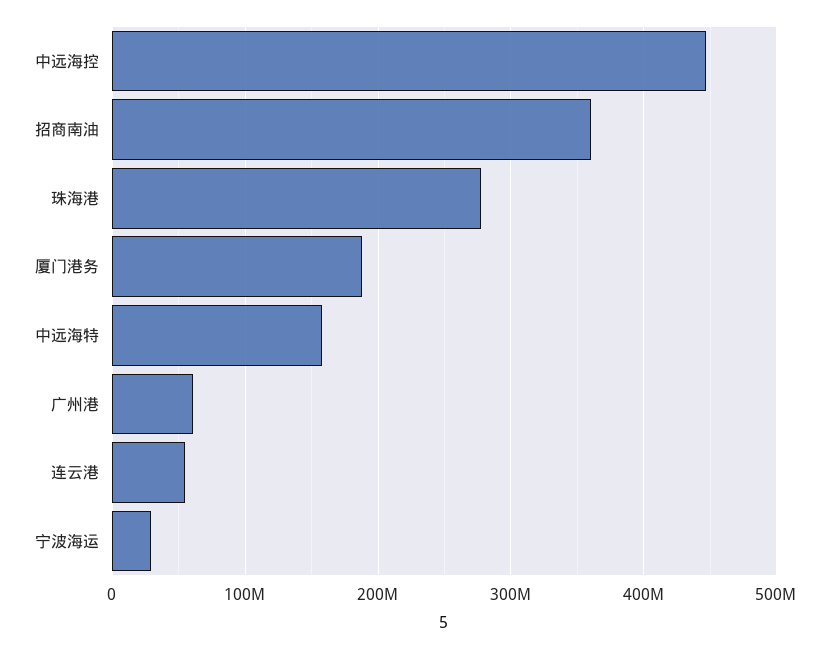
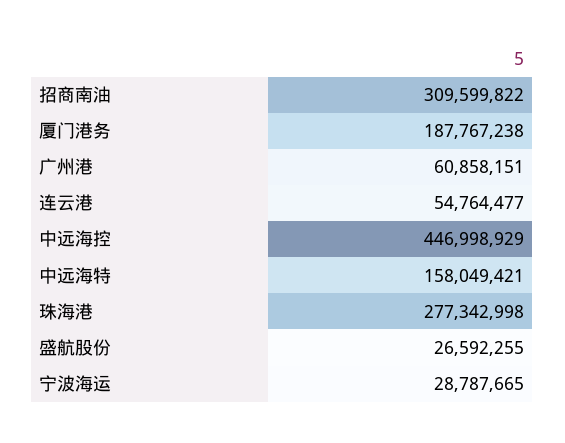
  {
    "中远海控": 446998929,
-   "招商南油": 360000000,
+   "招商南油": 309599822,
    "珠海港": 277342998,
    "厦门港务": 187767238,
    "中远海特": 158049421,
    "广州港": 60858151,
    "连云港": 54764477,
-   "宁波海运": 28787665
+   "宁波海运": 28787665,
+   "盛航股份": 26592255
  }

